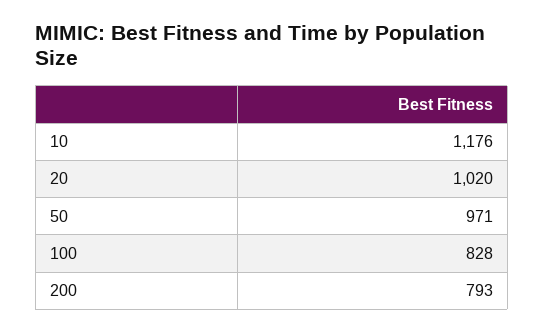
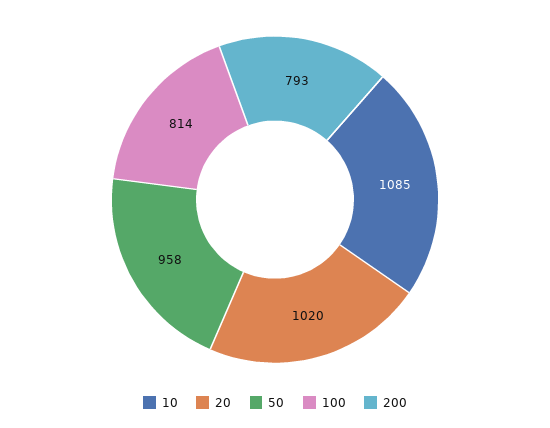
  {
-   "10": 1176,
+   "10": 1085,
    "20": 1020,
-   "50": 971,
+   "50": 958,
-   "100": 828,
+   "100": 814,
    "200": 793
  }

